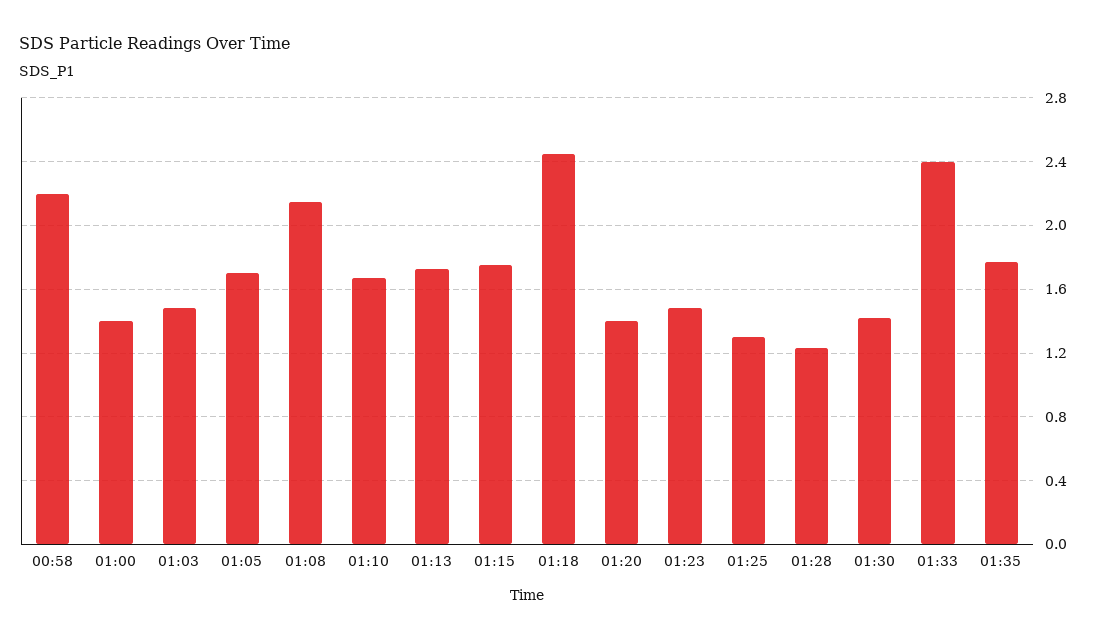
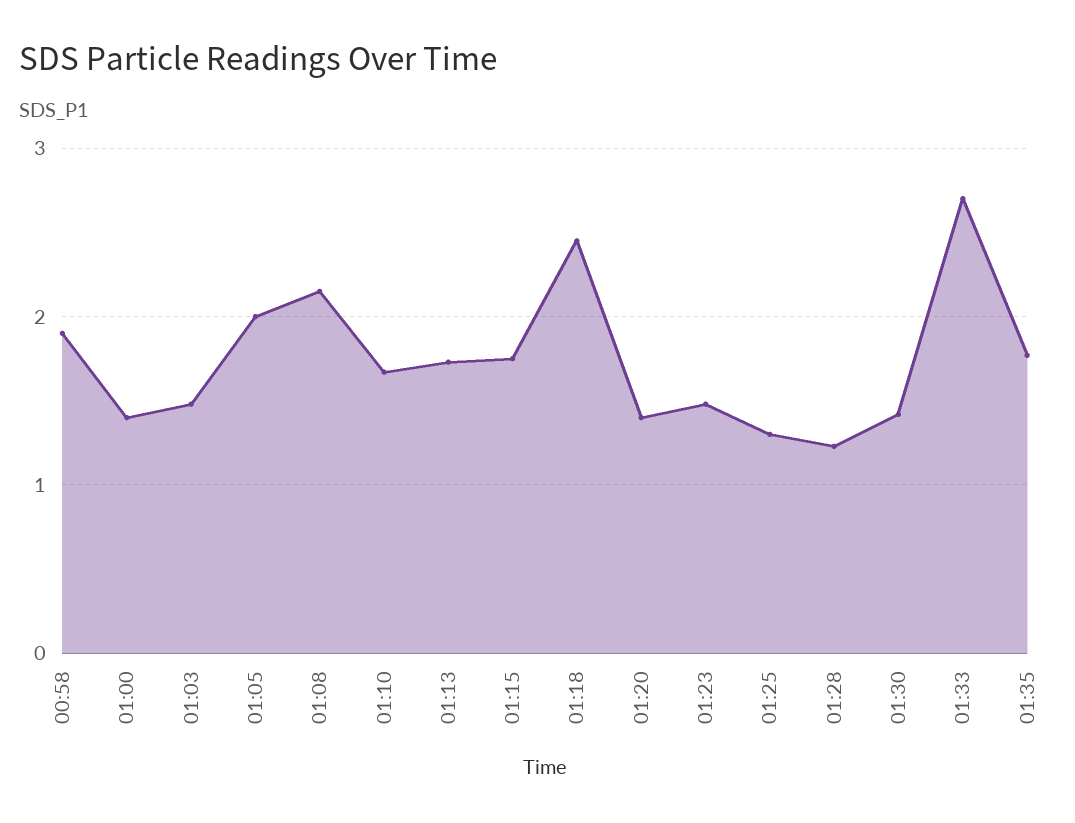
  {
-   "00:58": 2.2,
+   "00:58": 1.9,
    "01:00": 1.4,
    "01:03": 1.5,
-   "01:05": 1.7,
+   "01:05": 2,
    "01:08": 2.15,
    "01:10": 1.65,
    "01:13": 1.75,
    "01:15": 1.75,
    "01:18": 2.45,
    "01:20": 1.4,
    "01:23": 1.5,
    "01:25": 1.3,
    "01:28": 1.25,
    "01:30": 1.4,
-   "01:33": 2.4,
+   "01:33": 2.7,
    "01:35": 1.75
  }

